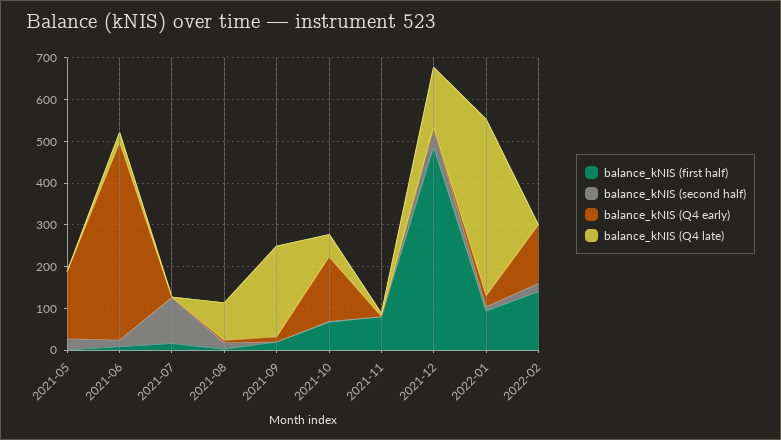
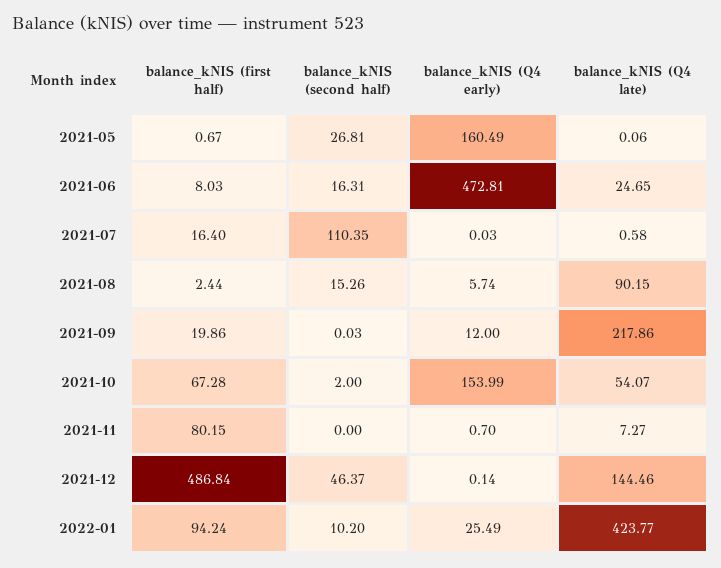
  {
    "balance_kNIS (first half)": {
      "2021-05": 0.67,
      "2021-06": 8.03,
      "2021-07": 16.4,
      "2021-08": 2.44,
      "2021-09": 19.86,
      "2021-10": 67.28,
      "2021-11": 80.15,
      "2021-12": 486.84,
-     "2022-01": 94.24,
+     "2022-01": 94.24
-     "2022-02": 140
    },
    "balance_kNIS (second half)": {
      "2021-05": 26.81,
      "2021-06": 16.31,
      "2021-07": 110.35,
      "2021-08": 15.26,
      "2021-09": 0.03,
      "2021-10": 2,
      "2021-11": 0,
      "2021-12": 46.37,
-     "2022-01": 10.2,
+     "2022-01": 10.2
-     "2022-02": 20
    },
    "balance_kNIS (Q4 early)": {
      "2021-05": 160.49,
      "2021-06": 472.81,
      "2021-07": 0.03,
      "2021-08": 5.74,
      "2021-09": 12,
      "2021-10": 153.99,
      "2021-11": 0.7,
      "2021-12": 0.14,
-     "2022-01": 25.49,
+     "2022-01": 25.49
-     "2022-02": 140
    },
    "balance_kNIS (Q4 late)": {
      "2021-05": 0.06,
      "2021-06": 24.65,
      "2021-07": 0.58,
      "2021-08": 90.15,
      "2021-09": 217.86,
      "2021-10": 54.07,
      "2021-11": 7.27,
      "2021-12": 144.46,
-     "2022-01": 423.77,
+     "2022-01": 423.77
-     "2022-02": 0
    }
  }

